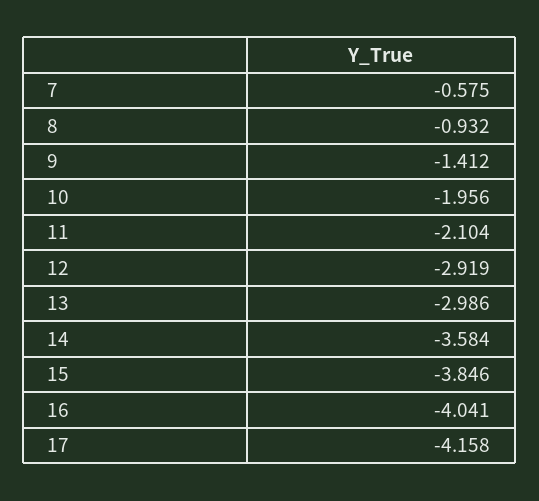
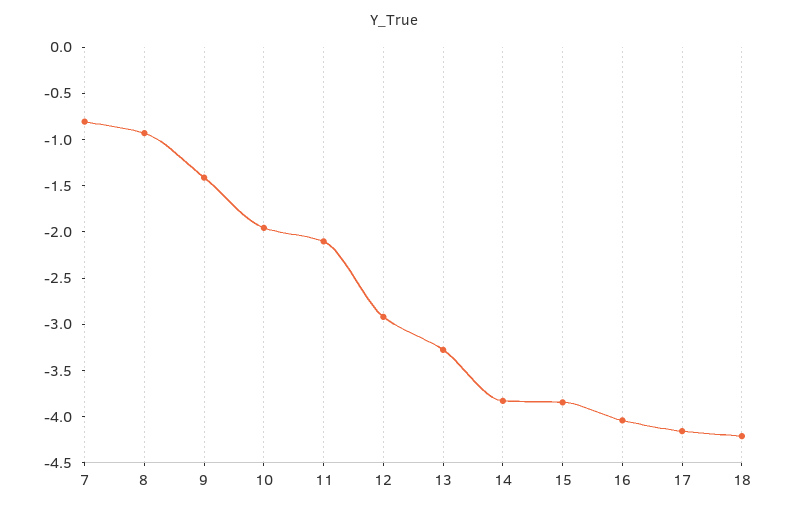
  {
-   "7": -0.575,
+   "7": -0.8,
    "8": -0.932,
    "9": -1.412,
    "10": -1.956,
    "11": -2.104,
    "12": -2.919,
-   "13": -2.986,
+   "13": -3.3,
-   "14": -3.584,
+   "14": -3.8,
    "15": -3.846,
    "16": -4.041,
-   "17": -4.158
+   "17": -4.158,
+   "18": -4.2
  }

